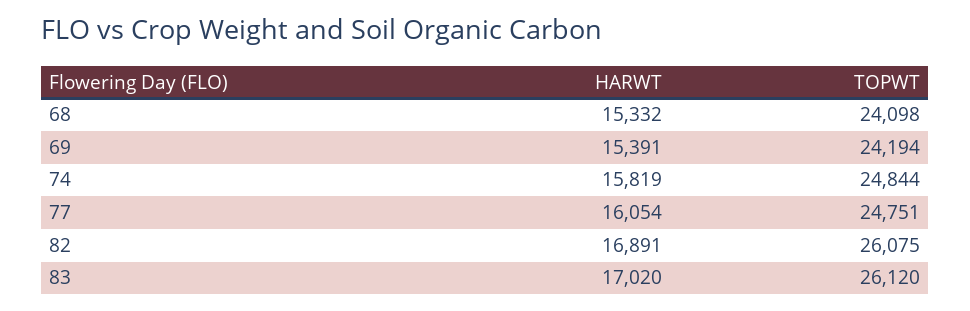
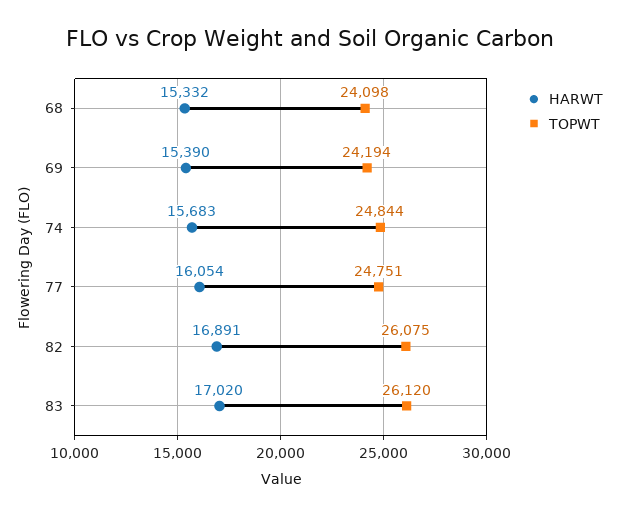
  {
    "HARWT": {
      "68": 15332,
-     "69": 15391,
+     "69": 15390,
-     "74": 15819,
+     "74": 15683,
      "77": 16054,
      "82": 16891,
      "83": 17020
    },
    "TOPWT": {
      "68": 24098,
      "69": 24194,
      "74": 24844,
      "77": 24751,
      "82": 26075,
      "83": 26120
    }
  }

